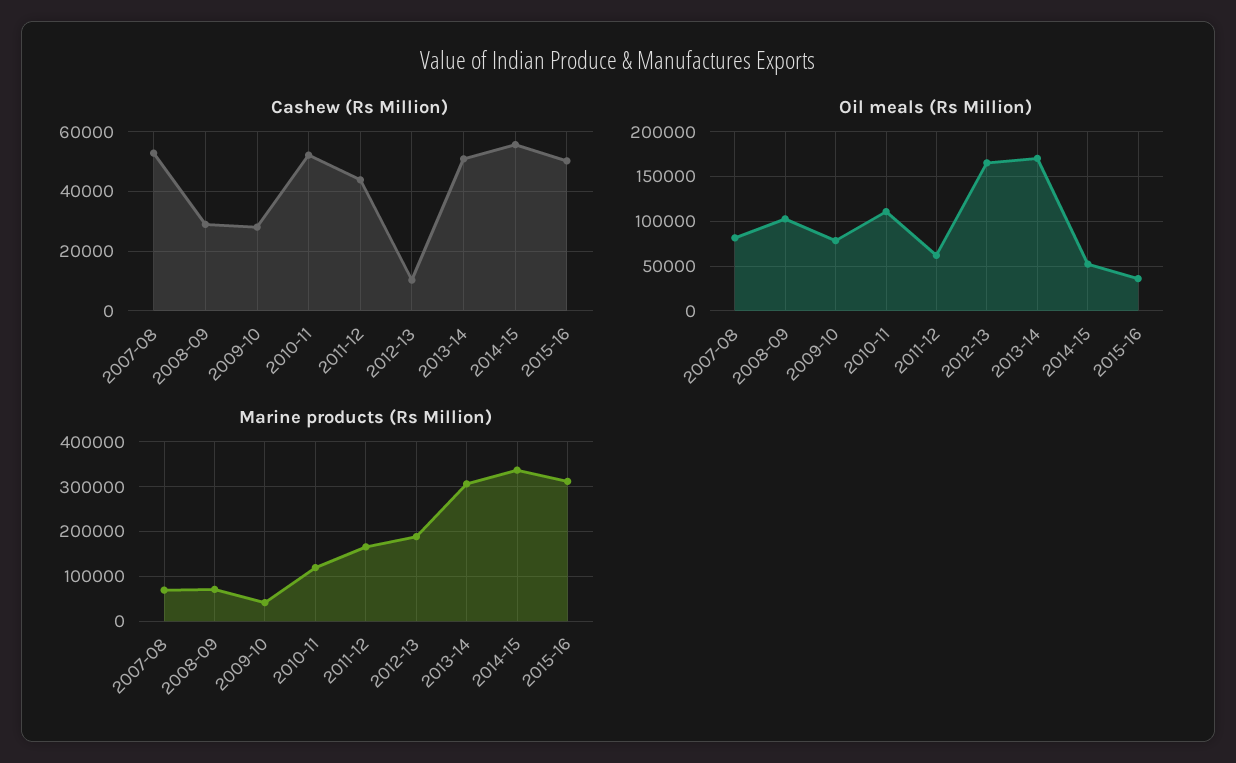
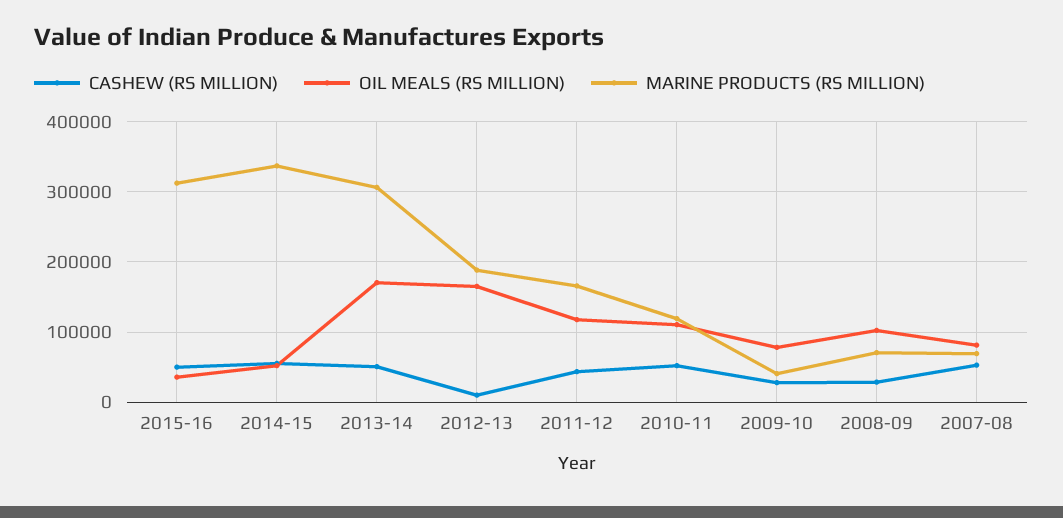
  {
    "Cashew (Rs Million)": {
      "2007-08": 52500,
      "2008-09": 30000,
      "2009-10": 27500,
      "2010-11": 52500,
      "2011-12": 45000,
      "2012-13": 10000,
      "2013-14": 50000,
      "2014-15": 55000,
      "2015-16": 50000
    },
    "Oil meals (Rs Million)": {
      "2007-08": 80000,
      "2008-09": 100000,
      "2009-10": 80000,
      "2010-11": 110000,
-     "2011-12": 60000,
+     "2011-12": 120000,
      "2012-13": 170000,
      "2013-14": 170000,
      "2014-15": 50000,
      "2015-16": 40000
    },
    "Marine products (Rs Million)": {
      "2007-08": 70000,
      "2008-09": 70000,
      "2009-10": 40000,
      "2010-11": 120000,
      "2011-12": 170000,
      "2012-13": 190000,
      "2013-14": 310000,
      "2014-15": 340000,
      "2015-16": 310000
    }
  }

